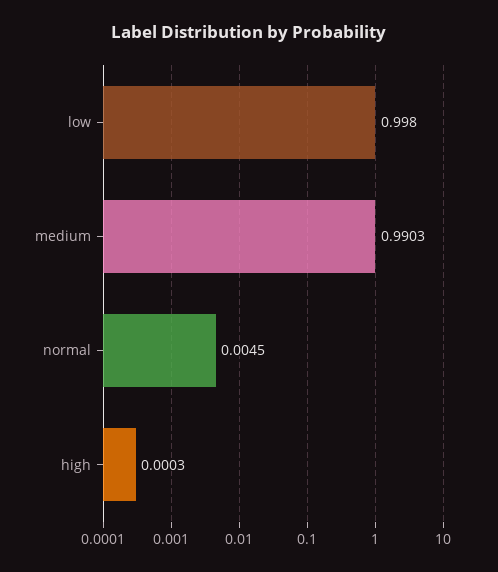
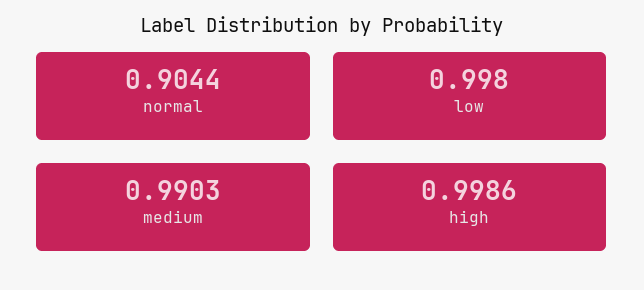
  {
    "low": 0.998,
    "medium": 0.9903,
-   "normal": 0.0045,
+   "normal": 0.9044,
-   "high": 0.0003
+   "high": 0.9986
  }

